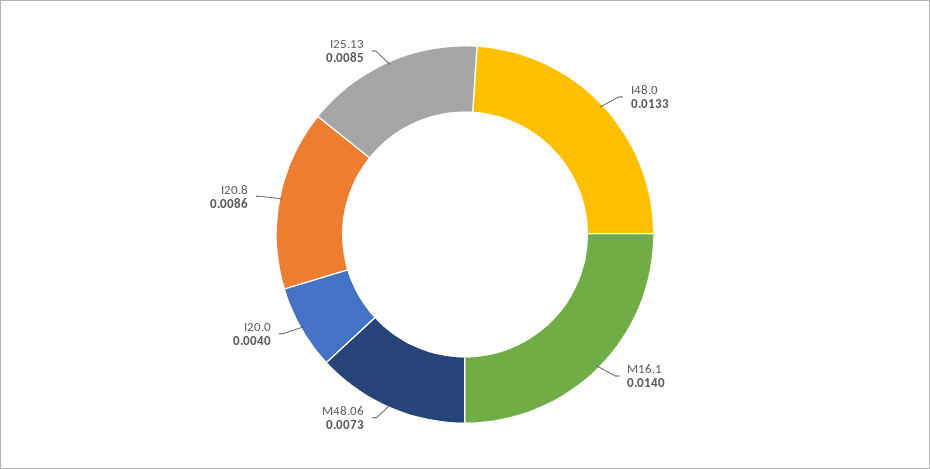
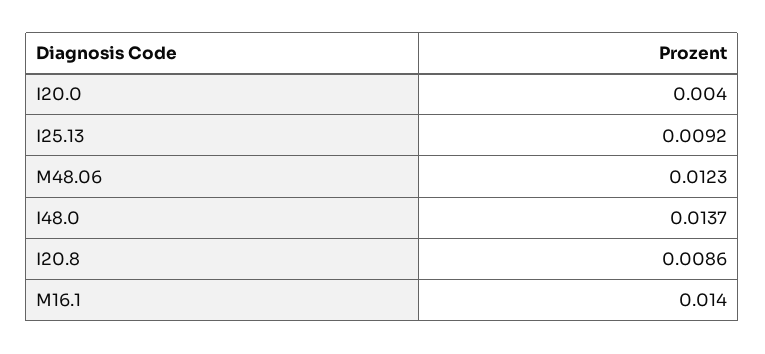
  {
-   "I48.0": 0.0133,
+   "I48.0": 0.0137,
    "M16.1": 0.014,
-   "M48.06": 0.0073,
+   "M48.06": 0.0123,
    "I20.0": 0.004,
    "I20.8": 0.0086,
-   "I25.13": 0.0085
+   "I25.13": 0.0092
  }

